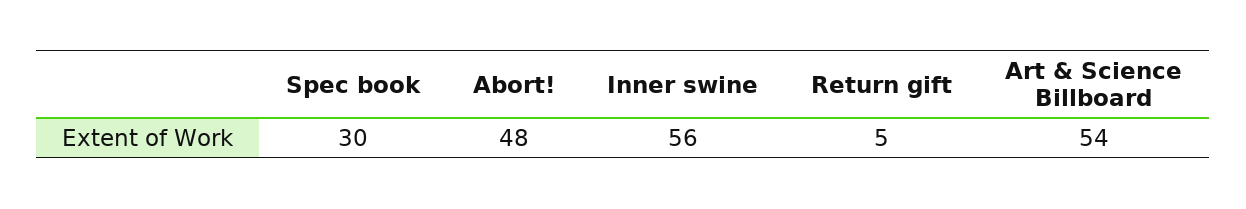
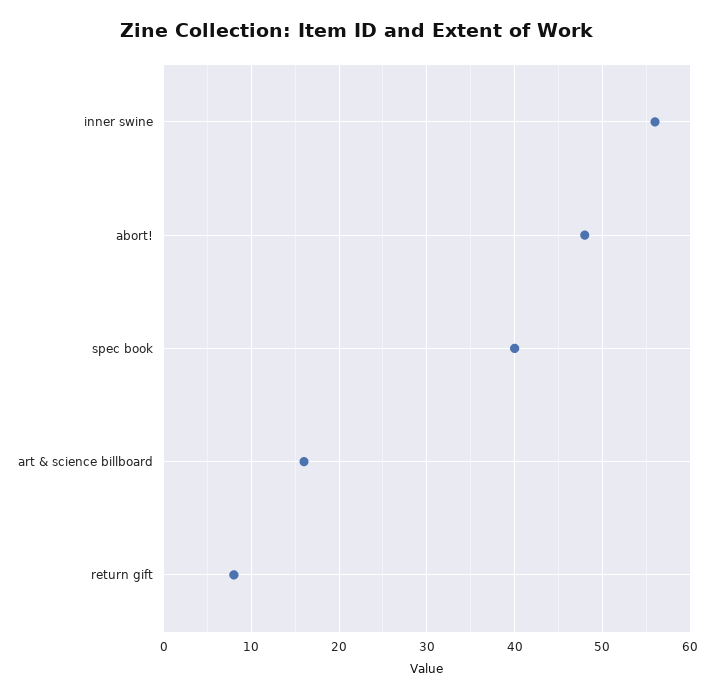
  {
-   "Spec book": 30,
+   "Spec book": 40,
    "Abort!": 48,
    "Inner swine": 56,
-   "Return gift": 5,
+   "Return gift": 8,
-   "Art & Science Billboard": 54
+   "Art & Science Billboard": 16
  }

